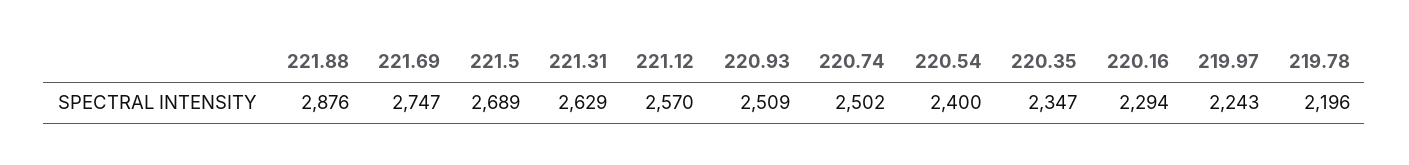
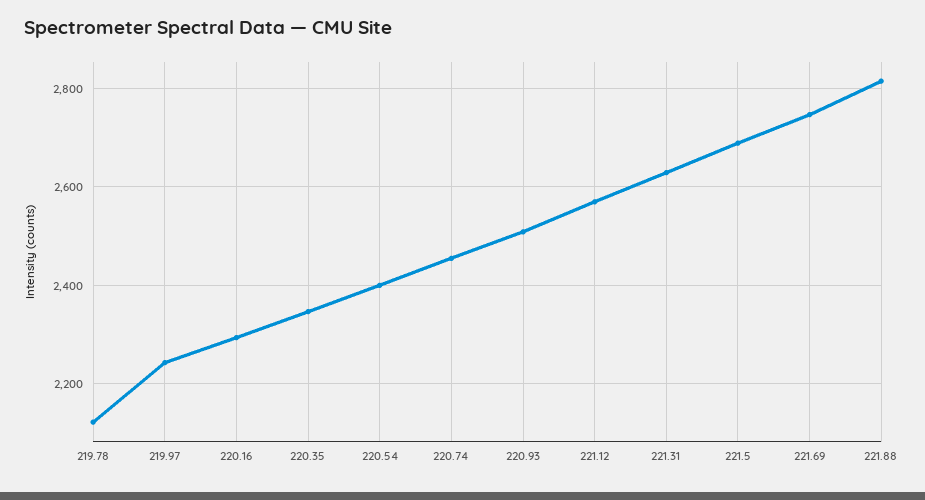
  {
-   "221.88": 2876,
+   "221.88": 2820,
    "221.69": 2747,
    "221.5": 2689,
    "221.31": 2629,
    "221.12": 2570,
    "220.93": 2509,
-   "220.74": 2502,
+   "220.74": 2460,
    "220.54": 2400,
    "220.35": 2347,
    "220.16": 2294,
    "219.97": 2243,
-   "219.78": 2196
+   "219.78": 2120
  }

